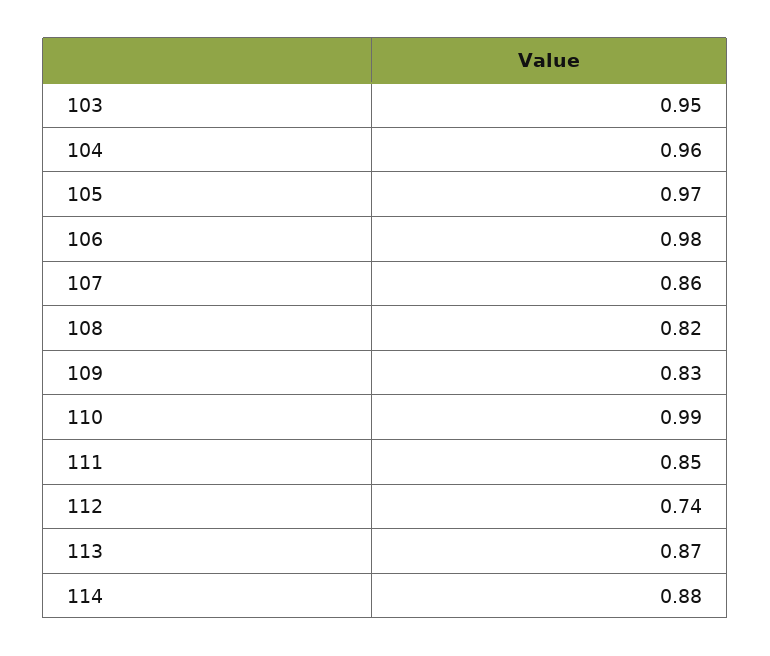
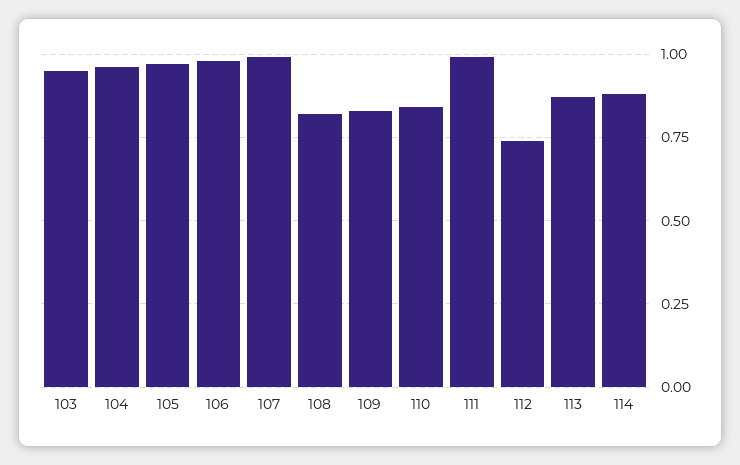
  {
    "103": 0.95,
    "104": 0.96,
    "105": 0.97,
    "106": 0.98,
-   "107": 0.86,
+   "107": 1,
    "108": 0.82,
    "109": 0.83,
-   "110": 0.99,
+   "110": 0.85,
-   "111": 0.85,
+   "111": 1,
    "112": 0.74,
    "113": 0.87,
    "114": 0.88
  }

